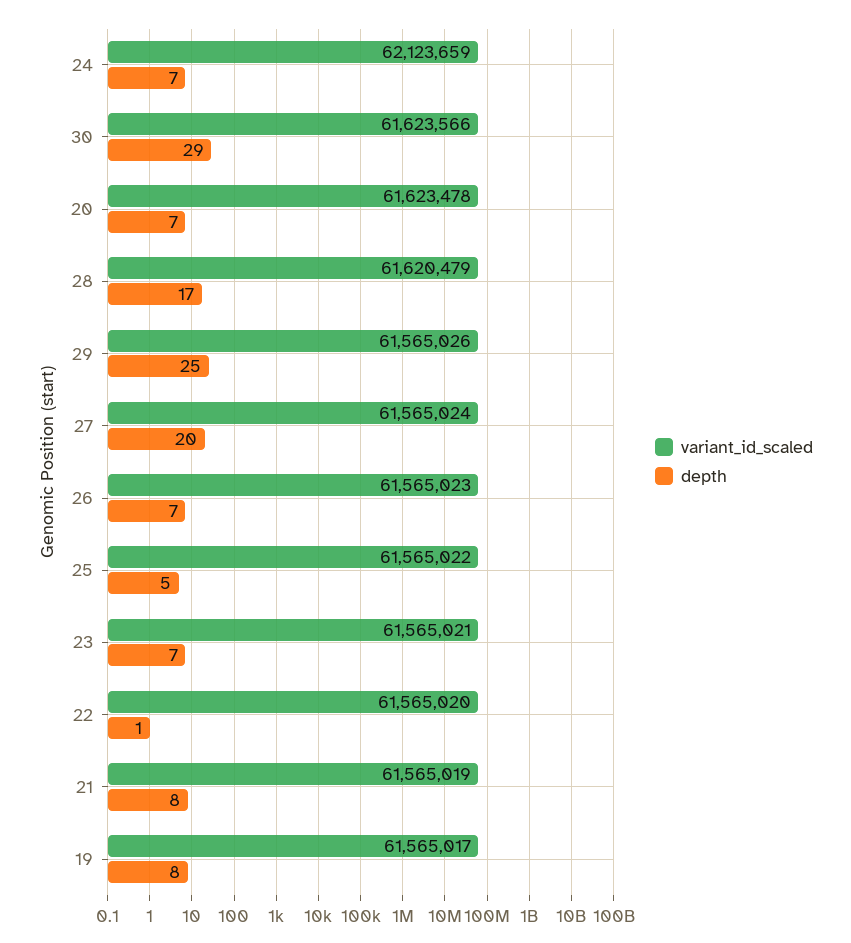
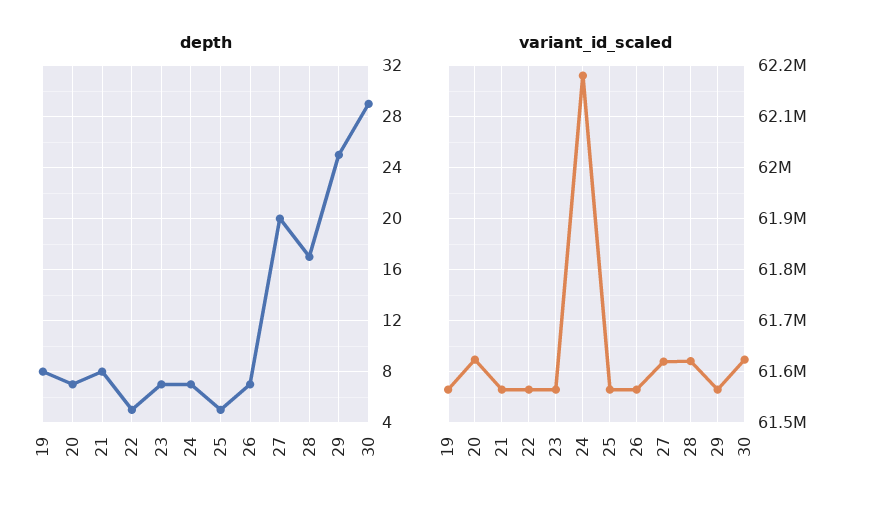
  {
    "variant_id_scaled": {
-     "24": 62123659,
+     "24": 62180000,
      "30": 61623566,
      "20": 61623478,
      "28": 61620479,
      "29": 61565026,
-     "27": 61565024,
+     "27": 61620000,
      "26": 61565023,
      "25": 61565022,
      "23": 61565021,
      "22": 61565020,
      "21": 61565019,
      "19": 61565017
    },
    "depth": {
      "24": 7,
      "30": 29,
      "20": 7,
      "28": 17,
      "29": 25,
      "27": 20,
      "26": 7,
      "25": 5,
      "23": 7,
-     "22": 1,
+     "22": 5,
      "21": 8,
      "19": 8
    }
  }

